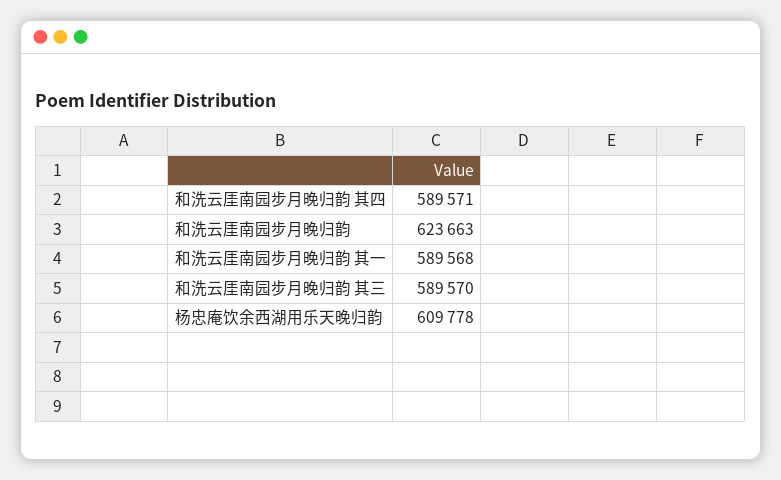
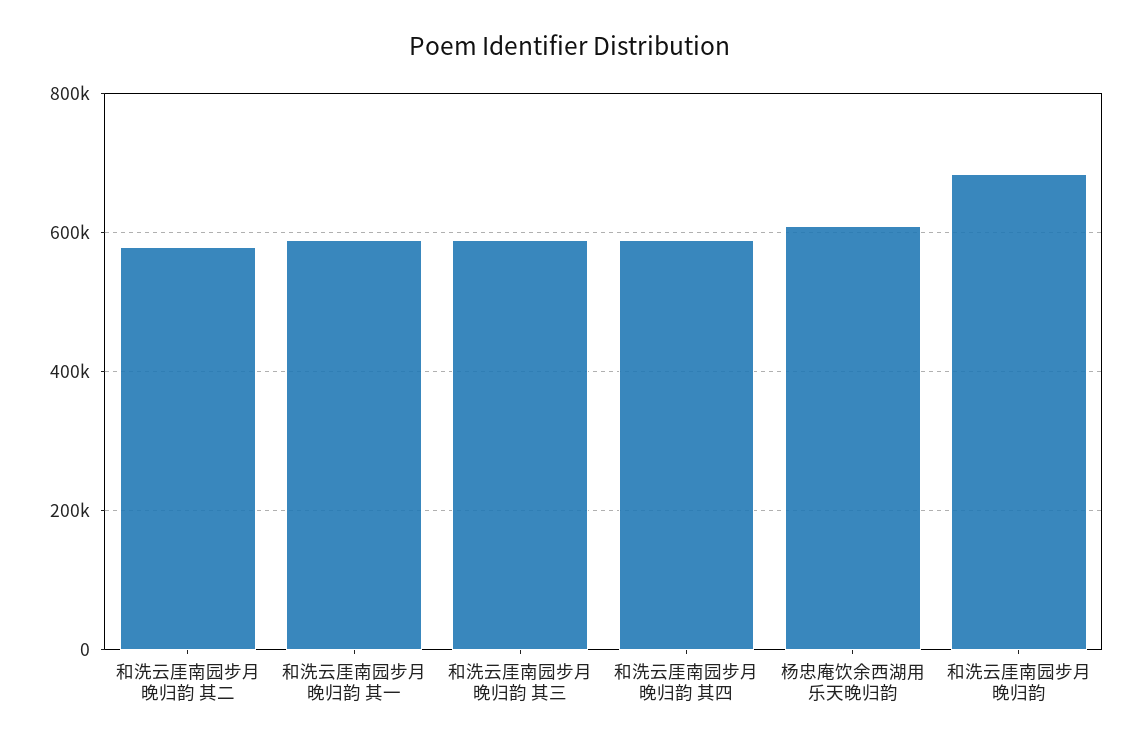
  {
    "和洗云厓南园步月晚归韵 其四": 589571,
-   "和洗云厓南园步月晚归韵": 623663,
+   "和洗云厓南园步月晚归韵": 680000,
    "和洗云厓南园步月晚归韵 其一": 589568,
    "和洗云厓南园步月晚归韵 其三": 589570,
-   "杨忠庵饮余西湖用乐天晚归韵": 609778
+   "杨忠庵饮余西湖用乐天晚归韵": 609778,
+   "和洗云厓南园步月晚归韵 其二": 580000
  }

